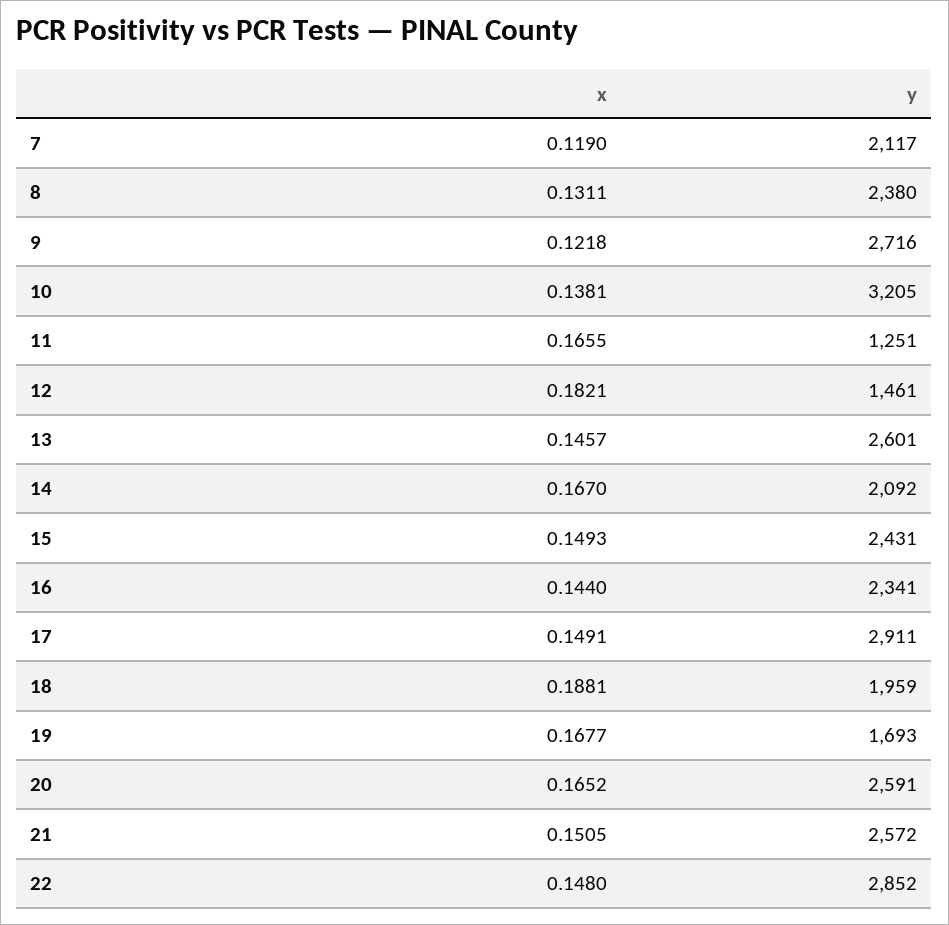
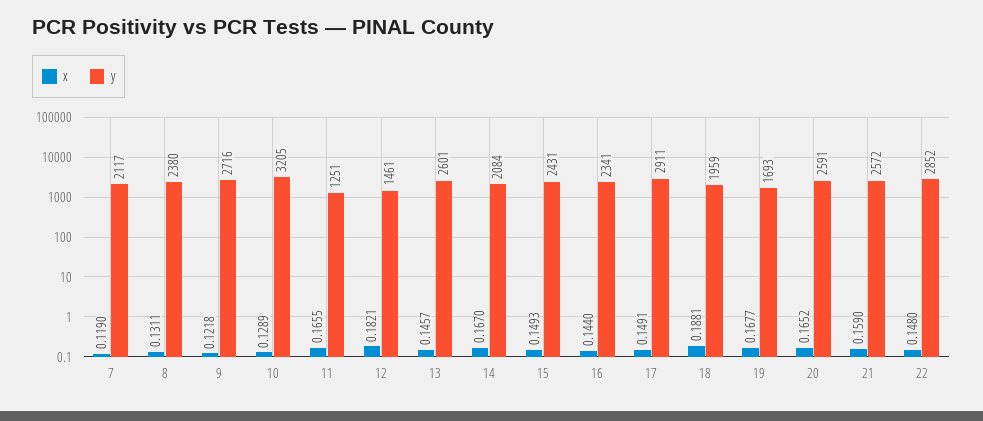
  {
    "x": {
      "7": 0.119,
      "8": 0.1311,
      "9": 0.1218,
-     "10": 0.1381,
+     "10": 0.1289,
      "11": 0.1655,
      "12": 0.1821,
      "13": 0.1457,
      "14": 0.167,
      "15": 0.1493,
      "16": 0.144,
      "17": 0.1491,
      "18": 0.1881,
      "19": 0.1677,
      "20": 0.1652,
-     "21": 0.1505,
+     "21": 0.159,
      "22": 0.148
    },
    "y": {
      "7": 2117,
      "8": 2380,
      "9": 2716,
      "10": 3205,
      "11": 1251,
      "12": 1461,
      "13": 2601,
-     "14": 2092,
+     "14": 2084,
      "15": 2431,
      "16": 2341,
      "17": 2911,
      "18": 1959,
      "19": 1693,
      "20": 2591,
      "21": 2572,
      "22": 2852
    }
  }

